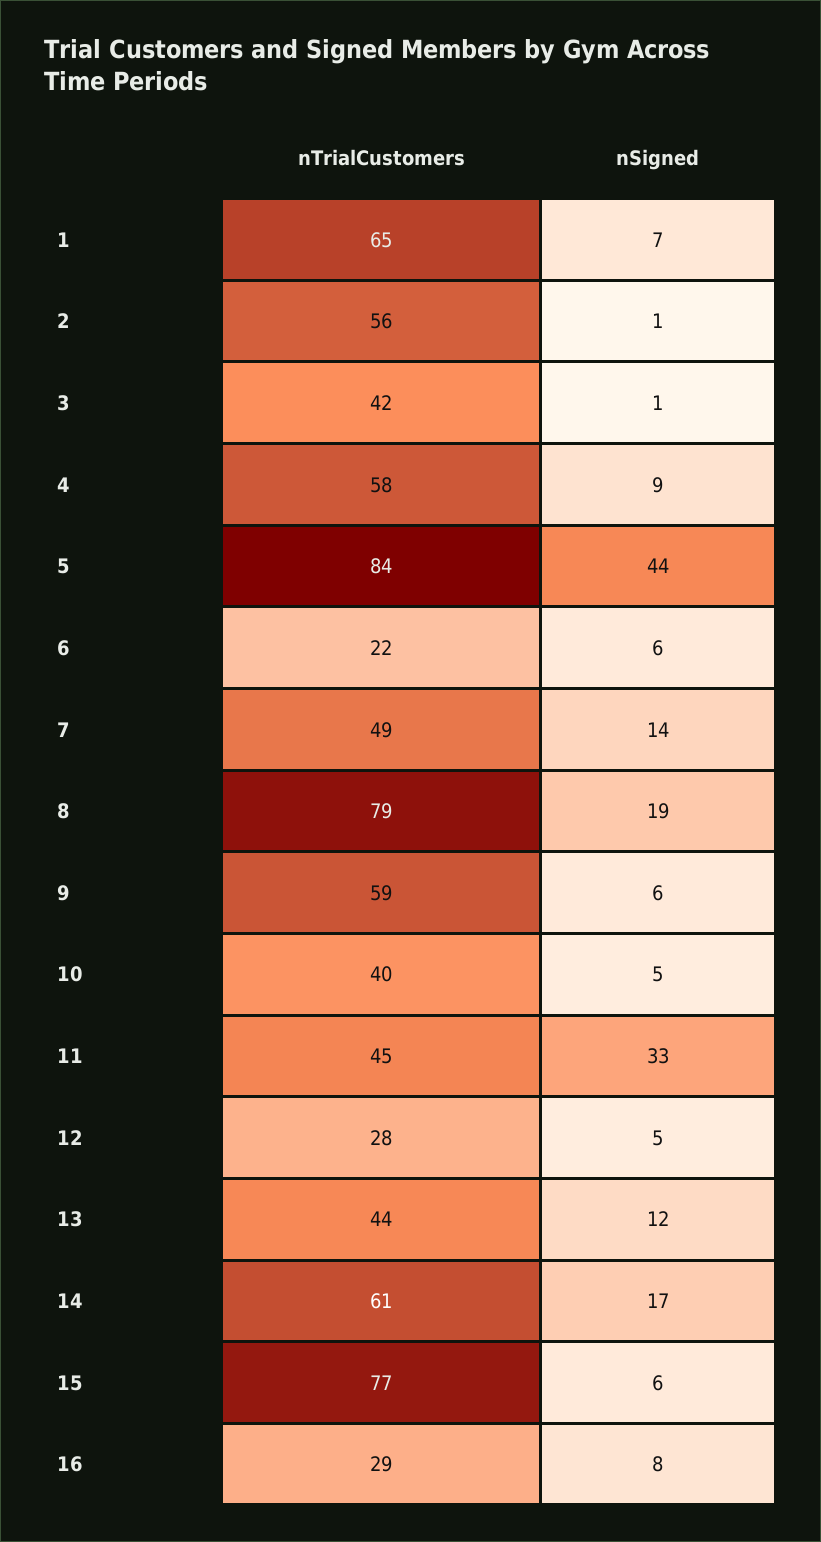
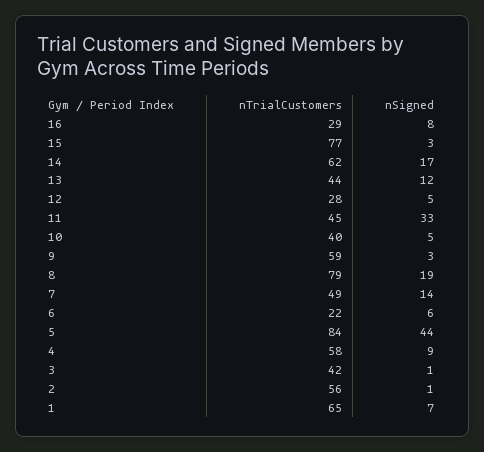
  {
    "nTrialCustomers": {
      "1": 65,
      "2": 56,
      "3": 42,
      "4": 58,
      "5": 84,
      "6": 22,
      "7": 49,
      "8": 79,
      "9": 59,
      "10": 40,
      "11": 45,
      "12": 28,
      "13": 44,
-     "14": 61,
+     "14": 62,
      "15": 77,
      "16": 29
    },
    "nSigned": {
      "1": 7,
      "2": 1,
      "3": 1,
      "4": 9,
      "5": 44,
      "6": 6,
      "7": 14,
      "8": 19,
-     "9": 6,
+     "9": 3,
      "10": 5,
      "11": 33,
      "12": 5,
      "13": 12,
      "14": 17,
-     "15": 6,
+     "15": 3,
      "16": 8
    }
  }

